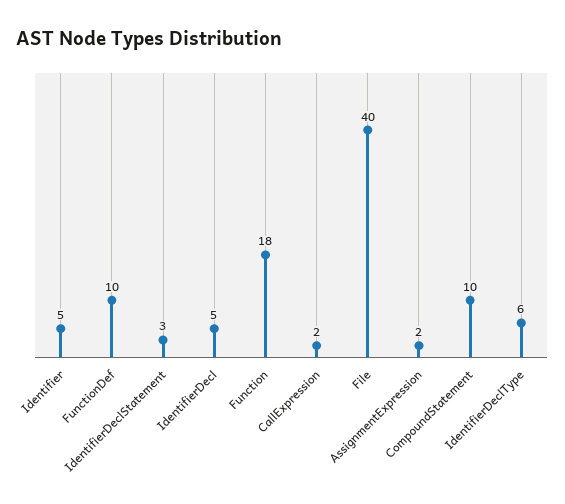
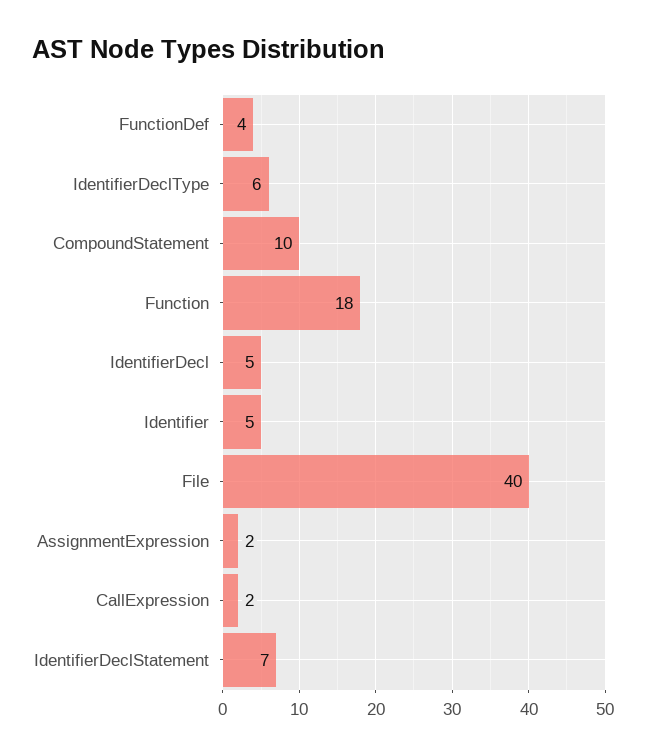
  {
    "Identifier": 5,
-   "FunctionDef": 10,
+   "FunctionDef": 4,
-   "IdentifierDeclStatement": 3,
+   "IdentifierDeclStatement": 7,
    "IdentifierDecl": 5,
    "Function": 18,
    "CallExpression": 2,
    "File": 40,
    "AssignmentExpression": 2,
    "CompoundStatement": 10,
    "IdentifierDeclType": 6
  }

